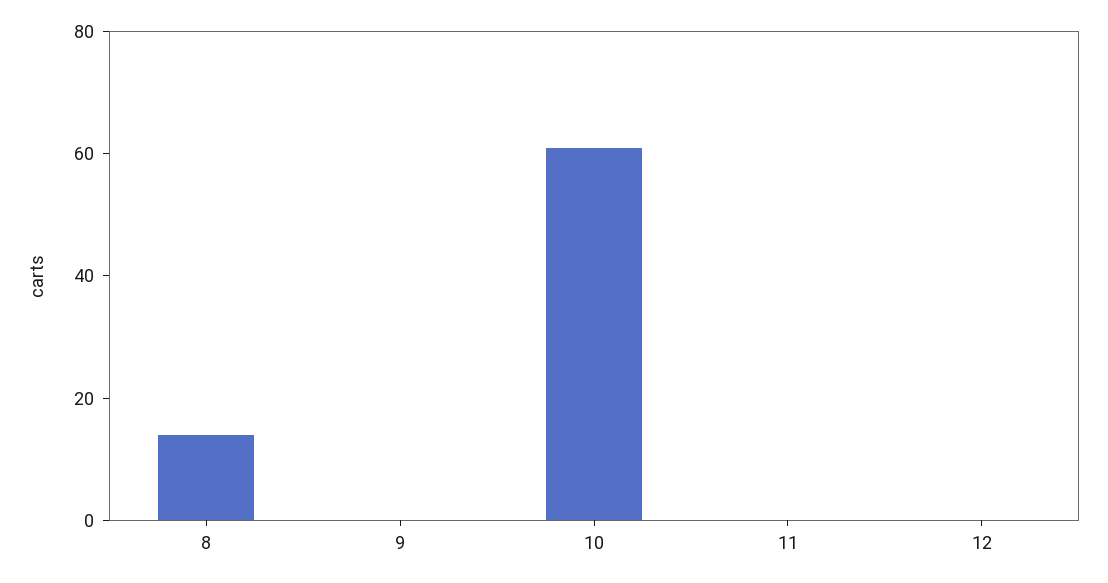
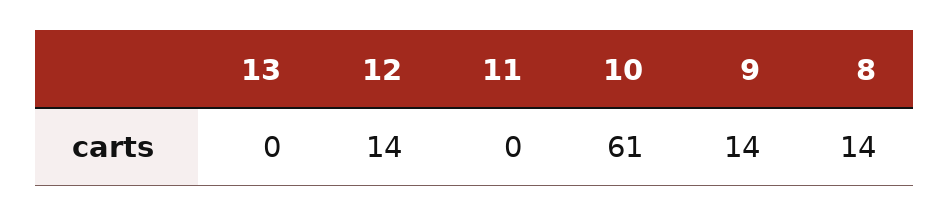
  {
    "8": 14,
-   "9": 0,
+   "9": 14,
    "10": 61,
    "11": 0,
-   "12": 0
+   "12": 14,
+   "13": 0
  }

